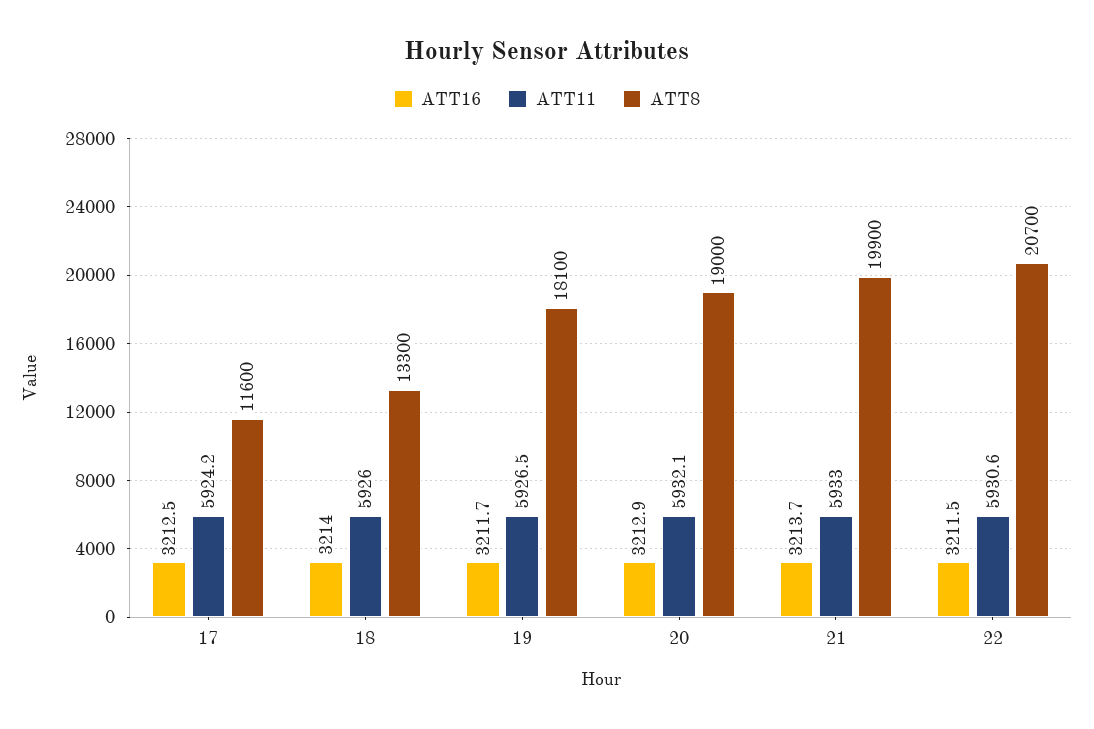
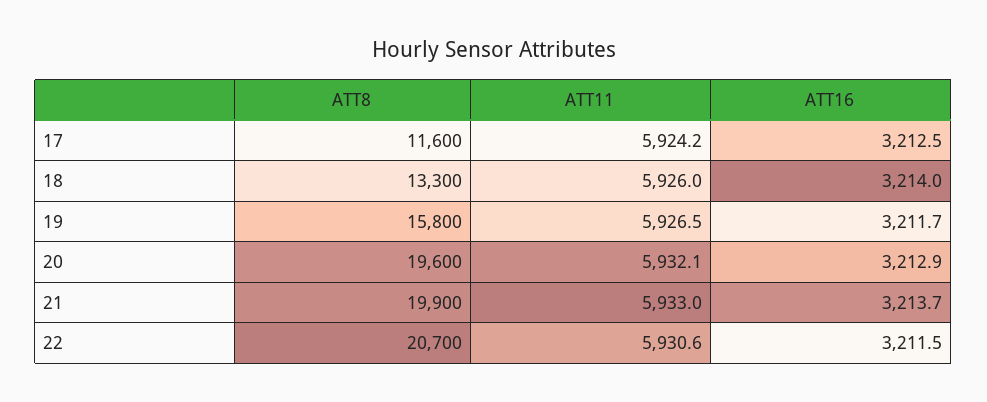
  {
    "ATT16": {
      "17": 3212.5,
      "18": 3214,
      "19": 3211.7,
      "20": 3212.9,
      "21": 3213.7,
      "22": 3211.5
    },
    "ATT11": {
      "17": 5924.2,
      "18": 5926,
      "19": 5926.5,
      "20": 5932.1,
      "21": 5933,
      "22": 5930.6
    },
    "ATT8": {
      "17": 11600,
      "18": 13300,
-     "19": 18100,
+     "19": 15800,
-     "20": 19000,
+     "20": 19600,
      "21": 19900,
      "22": 20700
    }
  }

